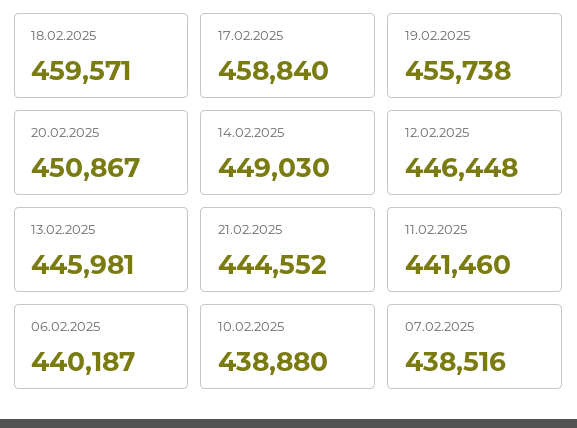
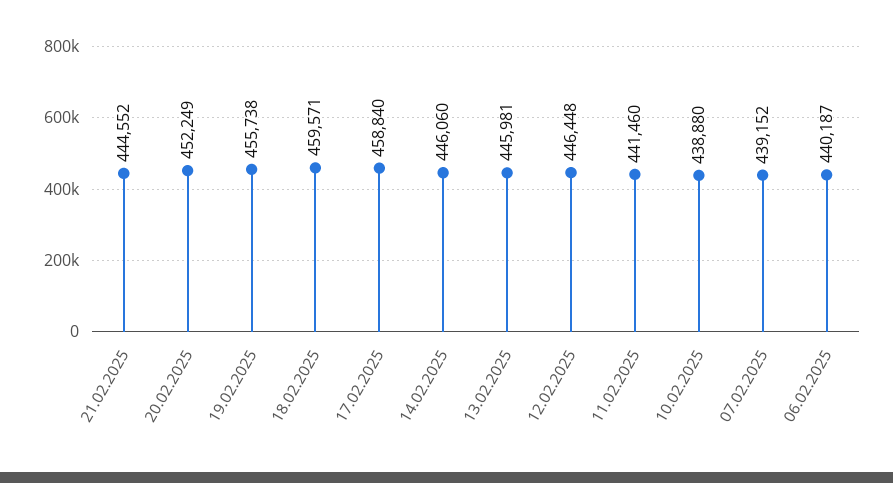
  {
    "18.02.2025": 459571,
    "17.02.2025": 458840,
    "19.02.2025": 455738,
-   "20.02.2025": 450867,
+   "20.02.2025": 452249,
-   "14.02.2025": 449030,
+   "14.02.2025": 446060,
    "12.02.2025": 446448,
    "13.02.2025": 445981,
    "21.02.2025": 444552,
    "11.02.2025": 441460,
    "06.02.2025": 440187,
    "10.02.2025": 438880,
-   "07.02.2025": 438516
+   "07.02.2025": 439152
  }

